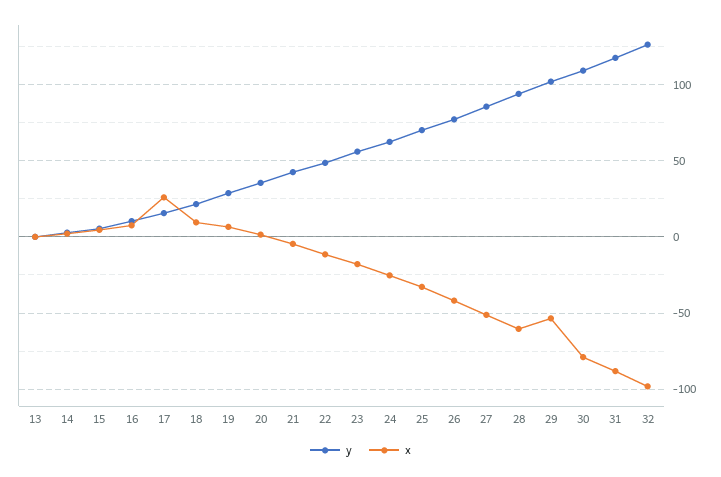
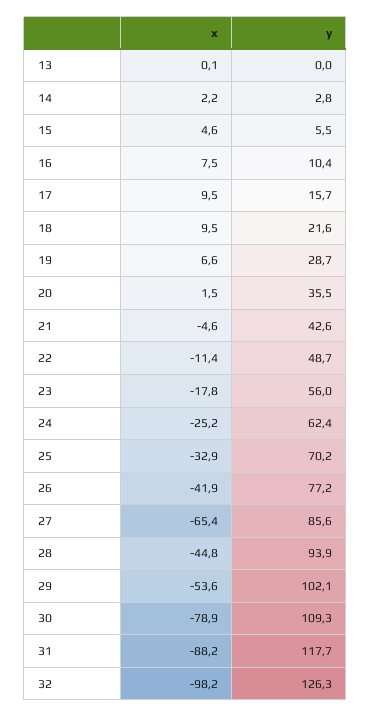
  {
    "y": {
      "13": 0,
      "14": 2.8,
      "15": 5.5,
      "16": 10.4,
      "17": 15.7,
      "18": 21.6,
      "19": 28.7,
      "20": 35.5,
      "21": 42.6,
      "22": 48.7,
      "23": 56,
      "24": 62.4,
      "25": 70.2,
      "26": 77.2,
      "27": 85.6,
      "28": 93.9,
      "29": 102.1,
      "30": 109.3,
      "31": 117.7,
      "32": 126.3
    },
    "x": {
      "13": 0.1,
      "14": 2.2,
      "15": 4.6,
      "16": 7.5,
-     "17": 25,
+     "17": 9.5,
      "18": 9.5,
      "19": 6.6,
      "20": 1.5,
      "21": -4.6,
      "22": -11.4,
      "23": -17.8,
      "24": -25.2,
      "25": -32.9,
      "26": -41.9,
-     "27": -50,
+     "27": -65.4,
-     "28": -60,
+     "28": -44.8,
      "29": -53.6,
      "30": -78.9,
      "31": -88.2,
      "32": -98.2
    }
  }

